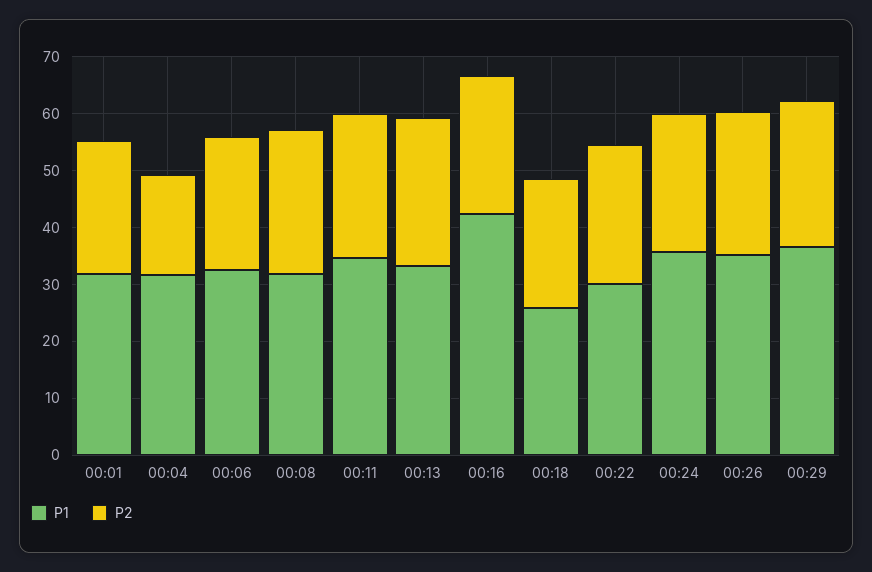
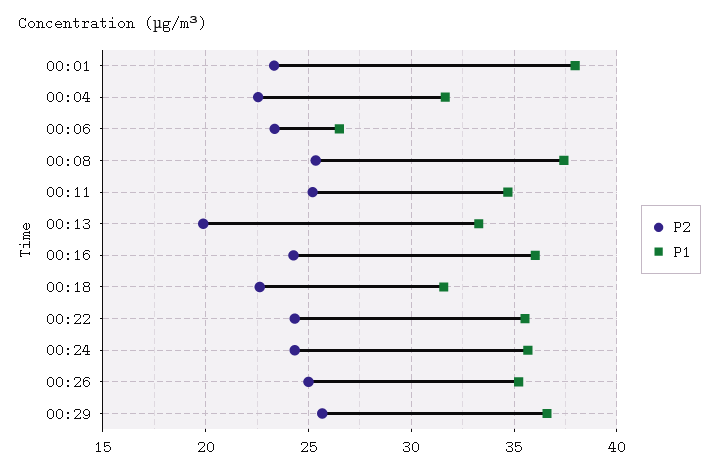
  {
    "P1": {
-     "00:01": 32,
+     "00:01": 38,
      "00:04": 31.5,
-     "00:06": 32,
+     "00:06": 26.5,
-     "00:08": 32,
+     "00:08": 37.5,
      "00:11": 34.5,
      "00:13": 33.5,
-     "00:16": 42,
+     "00:16": 36,
-     "00:18": 26,
+     "00:18": 31.5,
-     "00:22": 30,
+     "00:22": 35.5,
      "00:24": 35.5,
      "00:26": 35,
      "00:29": 36.5
    },
    "P2": {
      "00:01": 23.5,
-     "00:04": 18,
+     "00:04": 22.5,
      "00:06": 23.5,
      "00:08": 25.5,
      "00:11": 25,
-     "00:13": 26,
+     "00:13": 20,
      "00:16": 24.5,
      "00:18": 22.5,
      "00:22": 24.5,
      "00:24": 24.5,
      "00:26": 25,
      "00:29": 25.5
    }
  }

